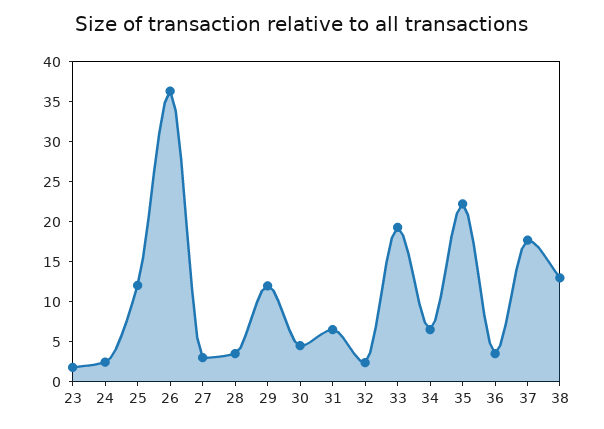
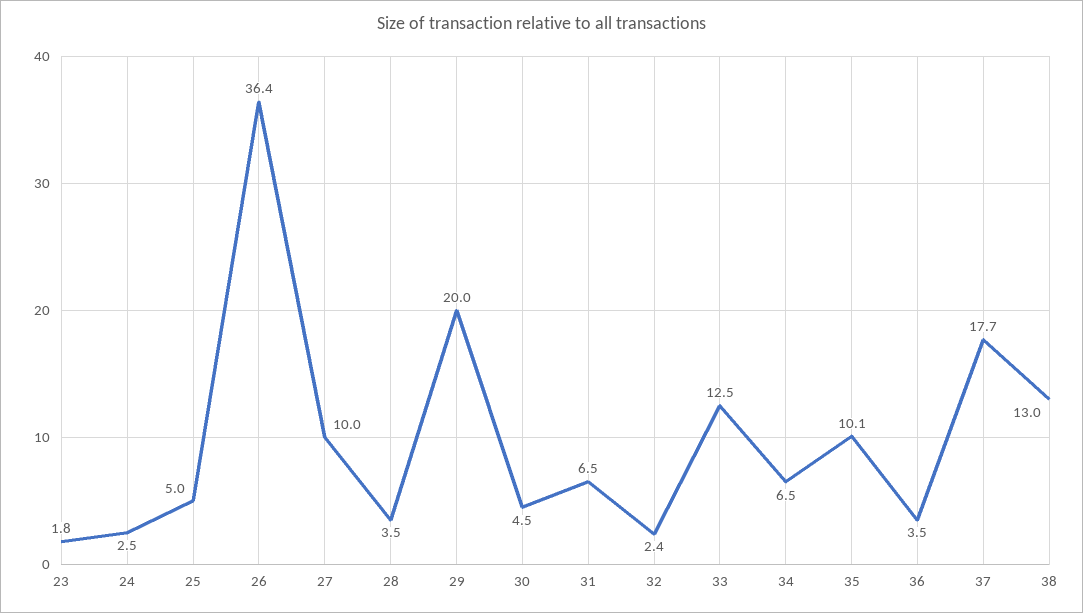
  {
    "23": 1.8,
    "24": 2.5,
-   "25": 12.5,
+   "25": 5,
    "26": 36.4,
-   "27": 2.5,
+   "27": 10,
    "28": 3.5,
-   "29": 12.5,
+   "29": 20,
    "30": 4.5,
    "31": 6.5,
    "32": 2.4,
-   "33": 20,
+   "33": 12.5,
    "34": 6.5,
-   "35": 22.5,
+   "35": 10.1,
    "36": 3.5,
    "37": 17.7,
    "38": 13
  }

